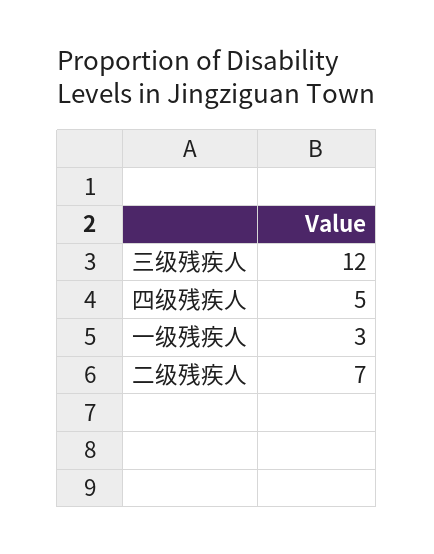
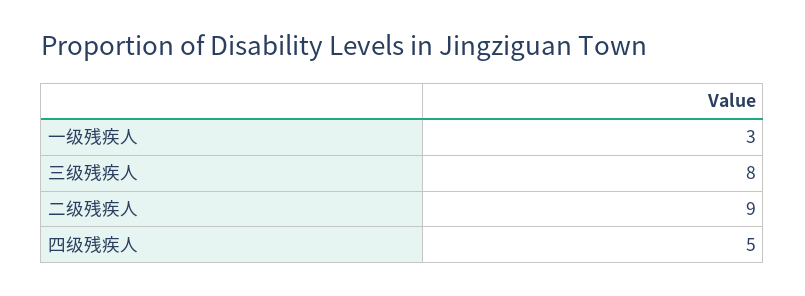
  {
-   "三级残疾人": 12,
+   "三级残疾人": 8,
    "四级残疾人": 5,
    "一级残疾人": 3,
-   "二级残疾人": 7
+   "二级残疾人": 9
  }

